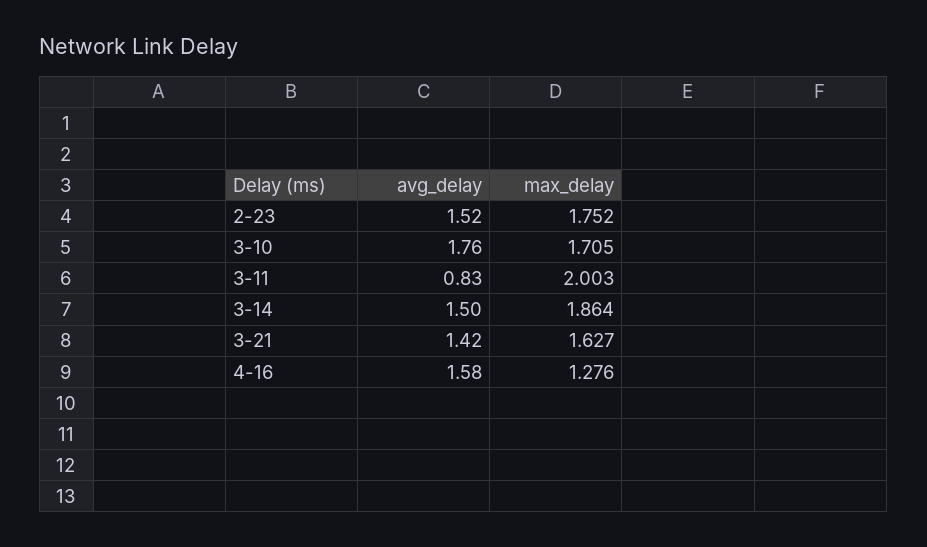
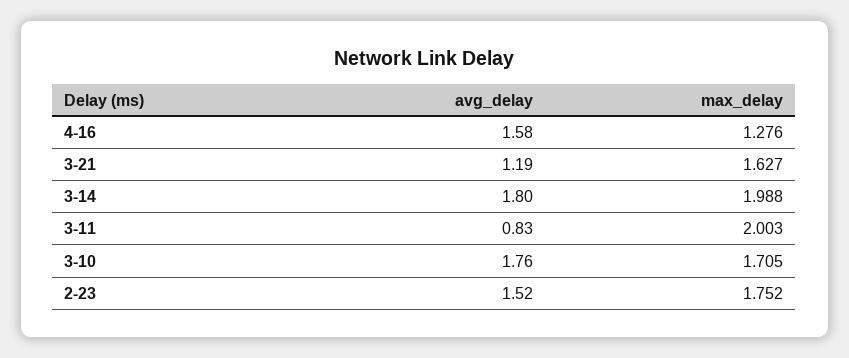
  {
    "avg_delay": {
      "2-23": 1.52,
      "3-10": 1.76,
      "3-11": 0.83,
-     "3-14": 1.5,
+     "3-14": 1.8,
-     "3-21": 1.42,
+     "3-21": 1.19,
      "4-16": 1.58
    },
    "max_delay": {
      "2-23": 1.752,
      "3-10": 1.705,
      "3-11": 2.003,
-     "3-14": 1.864,
+     "3-14": 1.988,
      "3-21": 1.627,
      "4-16": 1.276
    }
  }

